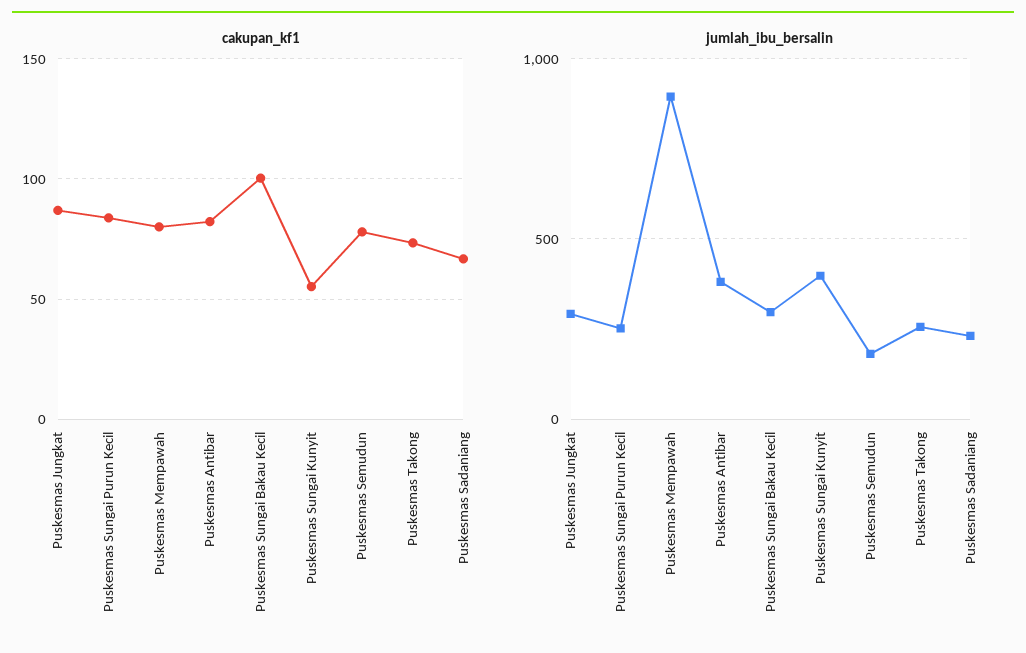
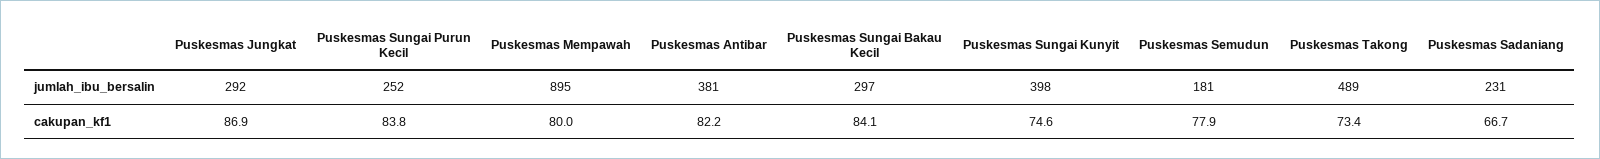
  {
    "cakupan_kf1": {
      "Puskesmas Jungkat": 86.9,
      "Puskesmas Sungai Purun Kecil": 83.8,
      "Puskesmas Mempawah": 80,
      "Puskesmas Antibar": 82.2,
-     "Puskesmas Sungai Bakau Kecil": 100,
+     "Puskesmas Sungai Bakau Kecil": 84.1,
-     "Puskesmas Sungai Kunyit": 55,
+     "Puskesmas Sungai Kunyit": 74.6,
      "Puskesmas Semudun": 77.9,
      "Puskesmas Takong": 73.4,
      "Puskesmas Sadaniang": 66.7
    },
    "jumlah_ibu_bersalin": {
      "Puskesmas Jungkat": 292,
      "Puskesmas Sungai Purun Kecil": 252,
      "Puskesmas Mempawah": 895,
      "Puskesmas Antibar": 381,
      "Puskesmas Sungai Bakau Kecil": 297,
      "Puskesmas Sungai Kunyit": 398,
      "Puskesmas Semudun": 181,
-     "Puskesmas Takong": 250,
+     "Puskesmas Takong": 489,
      "Puskesmas Sadaniang": 231
    }
  }

